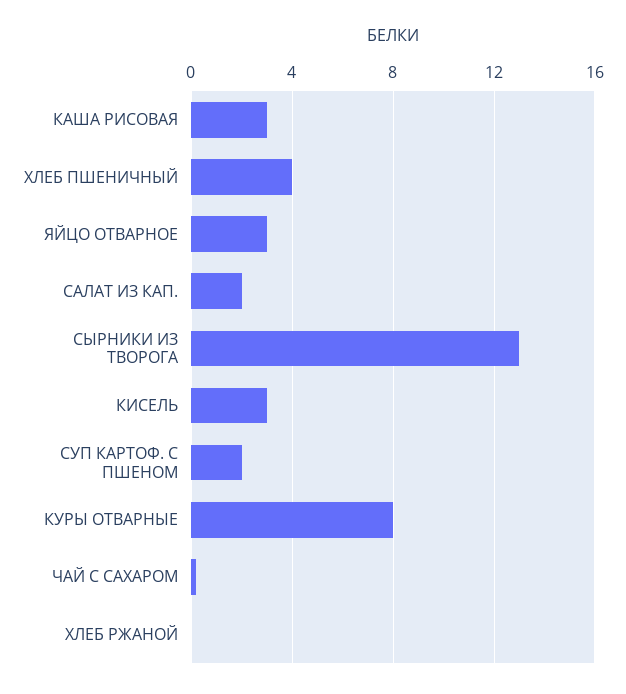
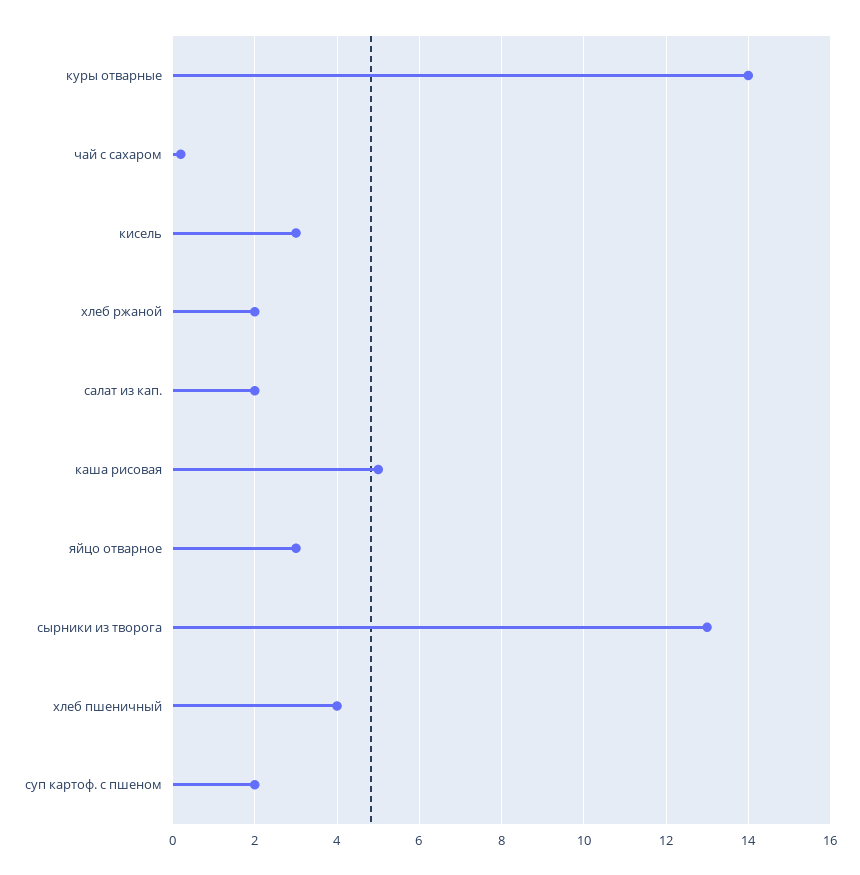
  {
-   "КАША РИСОВАЯ": 3,
+   "КАША РИСОВАЯ": 5,
    "ХЛЕБ ПШЕНИЧНЫЙ": 4,
    "ЯЙЦО ОТВАРНОЕ": 3,
    "САЛАТ ИЗ КАП.": 2,
    "СЫРНИКИ ИЗ ТВОРОГА": 13,
    "КИСЕЛЬ": 3,
    "СУП КАРТОФ. С ПШЕНОМ": 2,
-   "КУРЫ ОТВАРНЫЕ": 8,
+   "КУРЫ ОТВАРНЫЕ": 14,
    "ЧАЙ С САХАРОМ": 0,
-   "ХЛЕБ РЖАНОЙ": 0
+   "ХЛЕБ РЖАНОЙ": 2
  }

